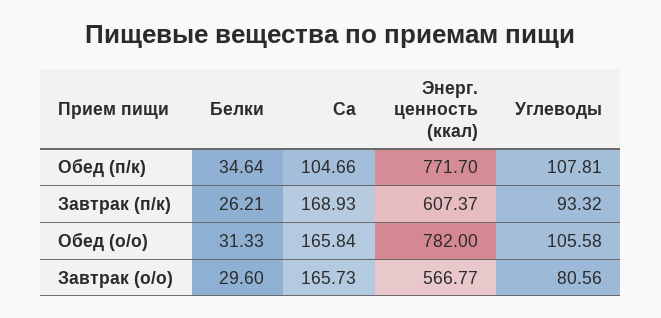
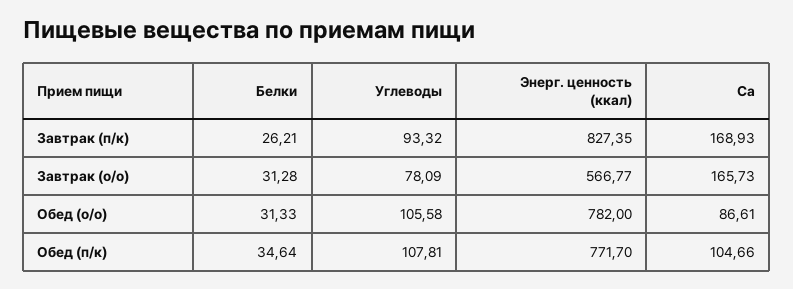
  {
    "Белки": {
      "Обед (п/к)": 34.64,
      "Завтрак (п/к)": 26.21,
      "Обед (о/о)": 31.33,
-     "Завтрак (о/о)": 29.6
+     "Завтрак (о/о)": 31.28
    },
    "Ca": {
      "Обед (п/к)": 104.66,
      "Завтрак (п/к)": 168.93,
-     "Обед (о/о)": 165.84,
+     "Обед (о/о)": 86.61,
      "Завтрак (о/о)": 165.73
    },
    "Энерг. ценность (ккал)": {
      "Обед (п/к)": 771.7,
-     "Завтрак (п/к)": 607.37,
+     "Завтрак (п/к)": 827.35,
      "Обед (о/о)": 782,
      "Завтрак (о/о)": 566.77
    },
    "Углеводы": {
      "Обед (п/к)": 107.81,
      "Завтрак (п/к)": 93.32,
      "Обед (о/о)": 105.58,
-     "Завтрак (о/о)": 80.56
+     "Завтрак (о/о)": 78.09
    }
  }

